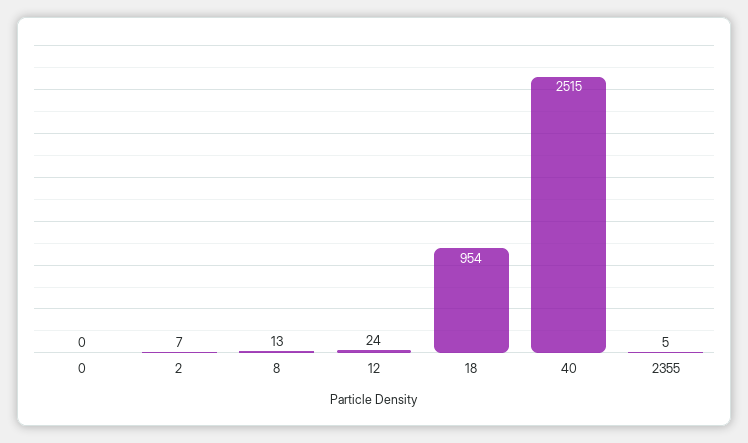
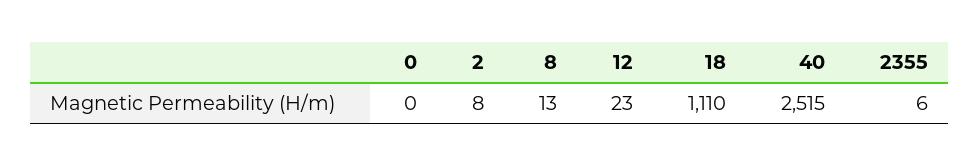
  {
    "0": 0,
-   "2": 7,
+   "2": 8,
    "8": 13,
-   "12": 24,
+   "12": 23,
-   "18": 954,
+   "18": 1110,
    "40": 2515,
-   "2355": 5
+   "2355": 6
  }

